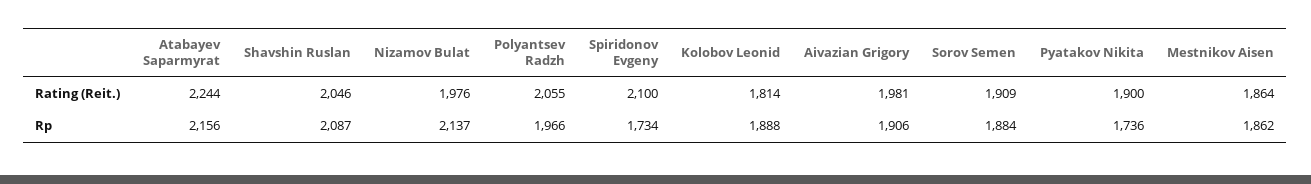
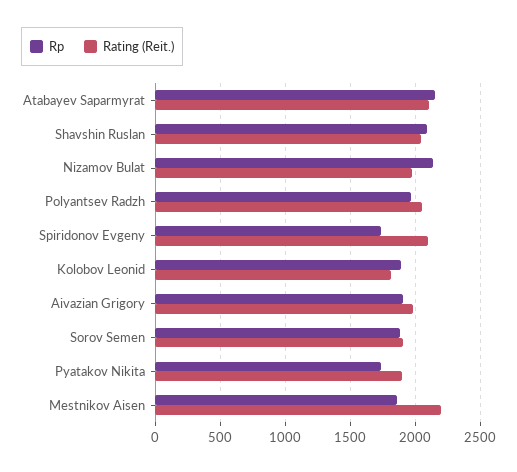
  {
    "Rating (Reit.)": {
-     "Atabayev Saparmyrat": 2244,
+     "Atabayev Saparmyrat": 2100,
      "Shavshin Ruslan": 2046,
      "Nizamov Bulat": 1976,
      "Polyantsev Radzh": 2055,
      "Spiridonov Evgeny": 2100,
      "Kolobov Leonid": 1814,
      "Aivazian Grigory": 1981,
      "Sorov Semen": 1909,
      "Pyatakov Nikita": 1900,
-     "Mestnikov Aisen": 1864
+     "Mestnikov Aisen": 2200
    },
    "Rp": {
      "Atabayev Saparmyrat": 2156,
      "Shavshin Ruslan": 2087,
      "Nizamov Bulat": 2137,
      "Polyantsev Radzh": 1966,
      "Spiridonov Evgeny": 1734,
      "Kolobov Leonid": 1888,
      "Aivazian Grigory": 1906,
      "Sorov Semen": 1884,
      "Pyatakov Nikita": 1736,
      "Mestnikov Aisen": 1862
    }
  }

